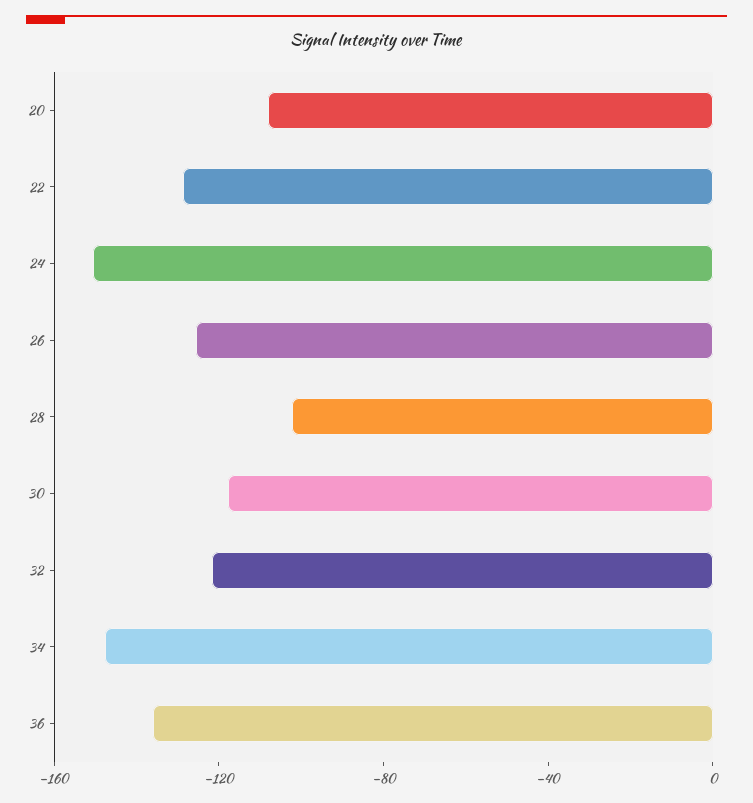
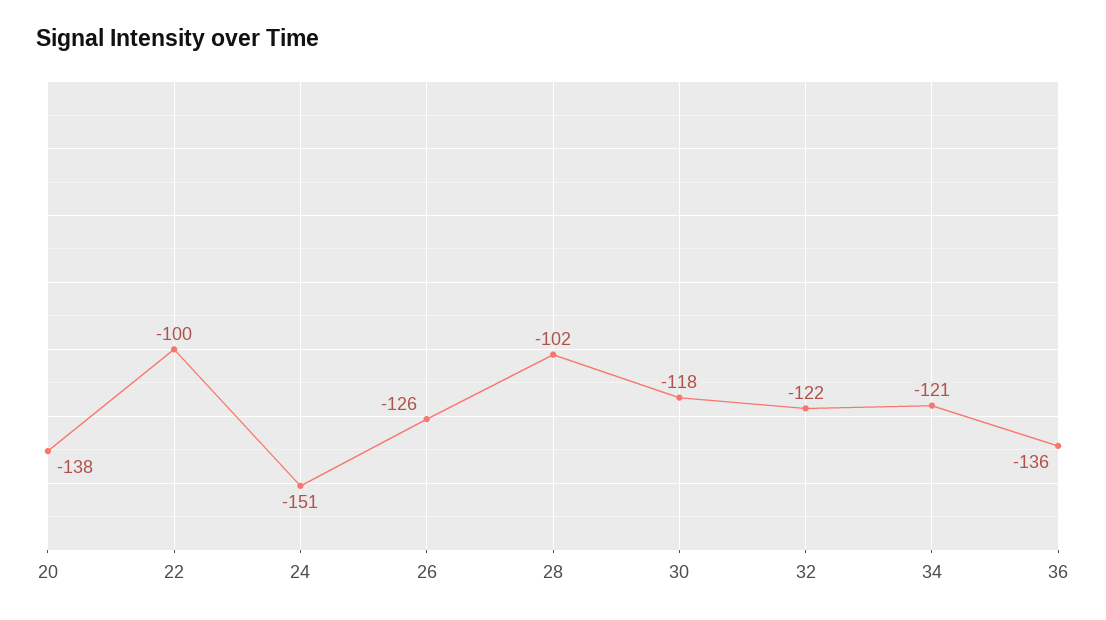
  {
-   "20": -110,
+   "20": -138,
-   "22": -130,
+   "22": -100,
    "24": -151,
    "26": -126,
    "28": -102,
    "30": -118,
    "32": -122,
-   "34": -150,
+   "34": -121,
    "36": -136
  }

